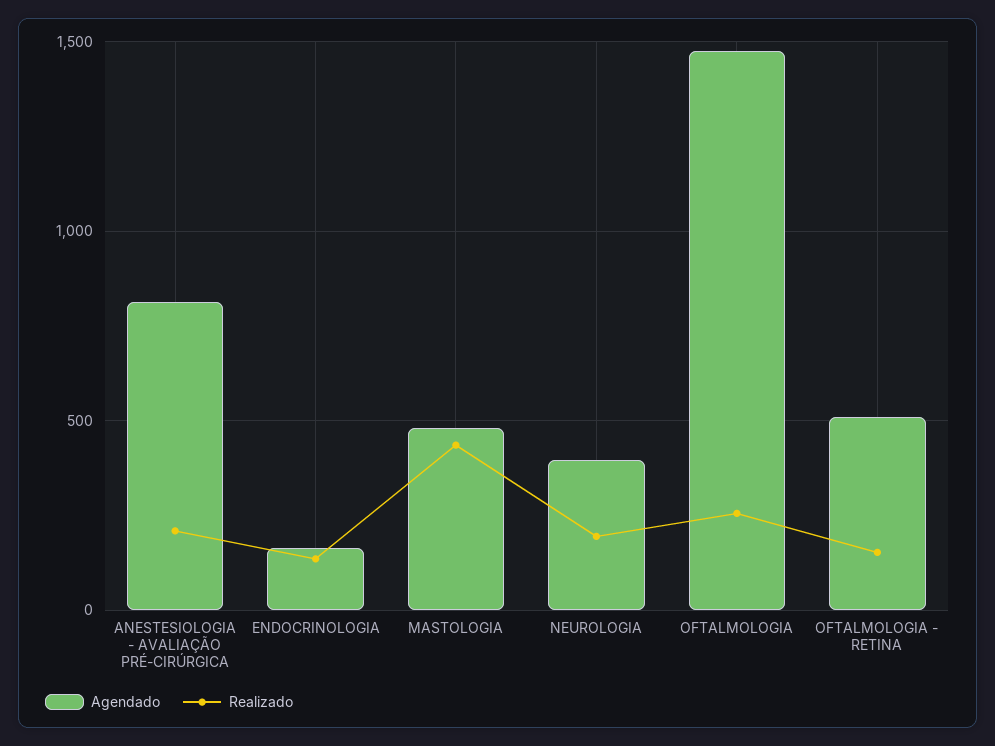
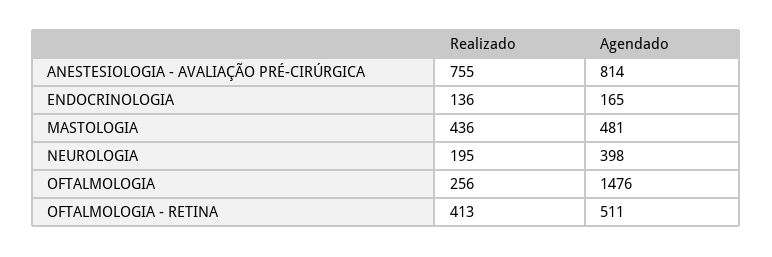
  {
    "Agendado": {
      "ANESTESIOLOGIA - AVALIAÇÃO PRÉ-CIRÚRGICA": 814,
      "ENDOCRINOLOGIA": 165,
      "MASTOLOGIA": 481,
      "NEUROLOGIA": 398,
      "OFTALMOLOGIA": 1476,
      "OFTALMOLOGIA - RETINA": 511
    },
    "Realizado": {
-     "ANESTESIOLOGIA - AVALIAÇÃO PRÉ-CIRÚRGICA": 200,
+     "ANESTESIOLOGIA - AVALIAÇÃO PRÉ-CIRÚRGICA": 755,
      "ENDOCRINOLOGIA": 136,
      "MASTOLOGIA": 436,
      "NEUROLOGIA": 195,
      "OFTALMOLOGIA": 256,
-     "OFTALMOLOGIA - RETINA": 150
+     "OFTALMOLOGIA - RETINA": 413
    }
  }

